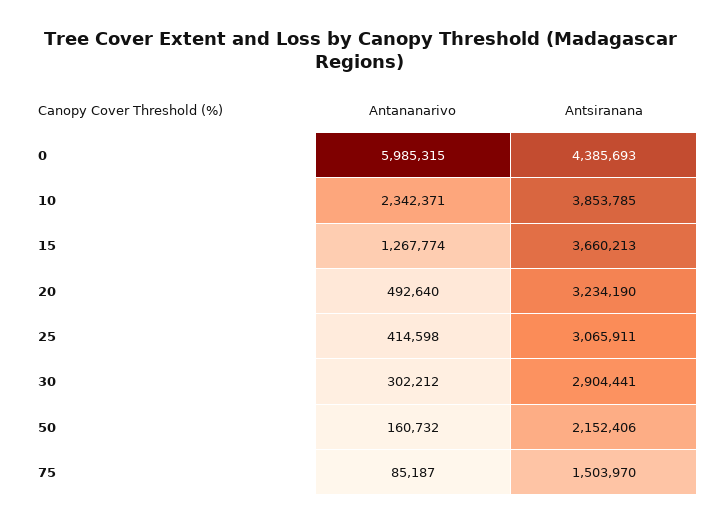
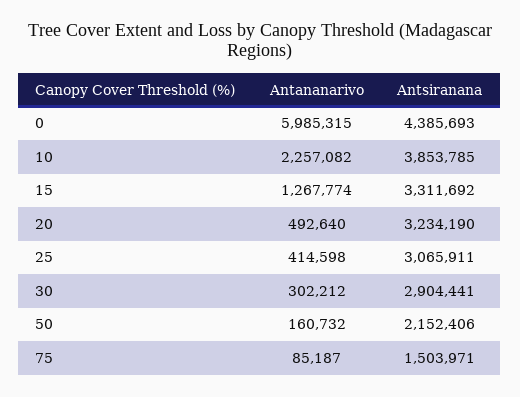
  {
    "Antananarivo": {
      "0": 5985315,
-     "10": 2342371,
+     "10": 2257082,
      "15": 1267774,
      "20": 492640,
      "25": 414598,
      "30": 302212,
      "50": 160732,
      "75": 85187
    },
    "Antsiranana": {
      "0": 4385693,
      "10": 3853785,
-     "15": 3660213,
+     "15": 3311692,
      "20": 3234190,
      "25": 3065911,
      "30": 2904441,
      "50": 2152406,
-     "75": 1503970
+     "75": 1503971
    }
  }

